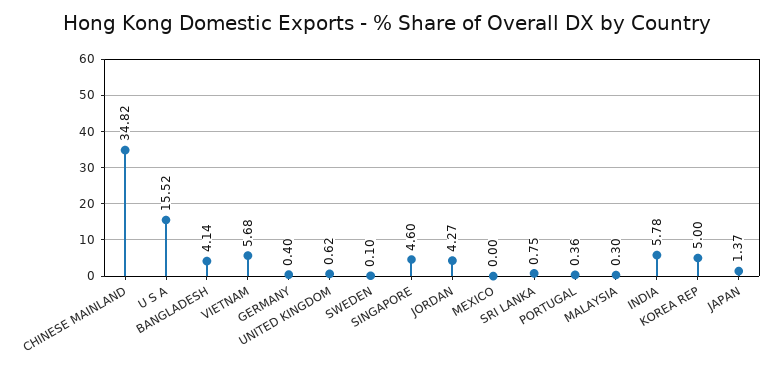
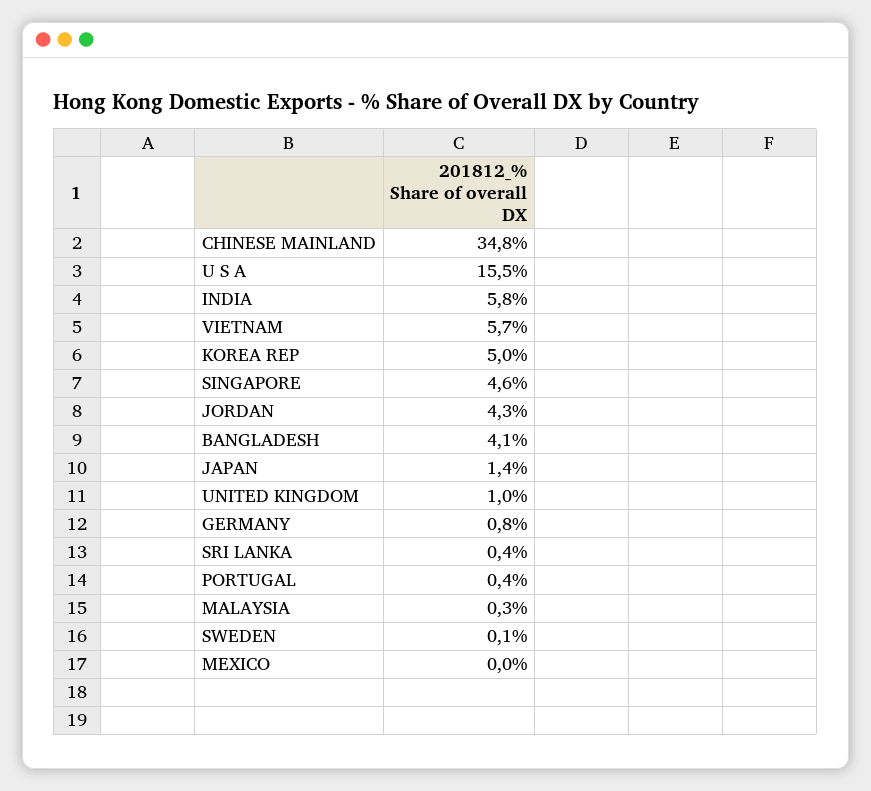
  {
    "CHINESE MAINLAND": 34.82,
    "U S A": 15.52,
    "BANGLADESH": 4.14,
    "VIETNAM": 5.68,
-   "GERMANY": 0.4,
+   "GERMANY": 0.8,
-   "UNITED KINGDOM": 0.62,
+   "UNITED KINGDOM": 1,
    "SWEDEN": 0.1,
    "SINGAPORE": 4.6,
    "JORDAN": 4.27,
    "MEXICO": 0,
-   "SRI LANKA": 0.75,
+   "SRI LANKA": 0.4,
    "PORTUGAL": 0.36,
    "MALAYSIA": 0.3,
    "INDIA": 5.78,
    "KOREA REP": 5,
    "JAPAN": 1.37
  }

